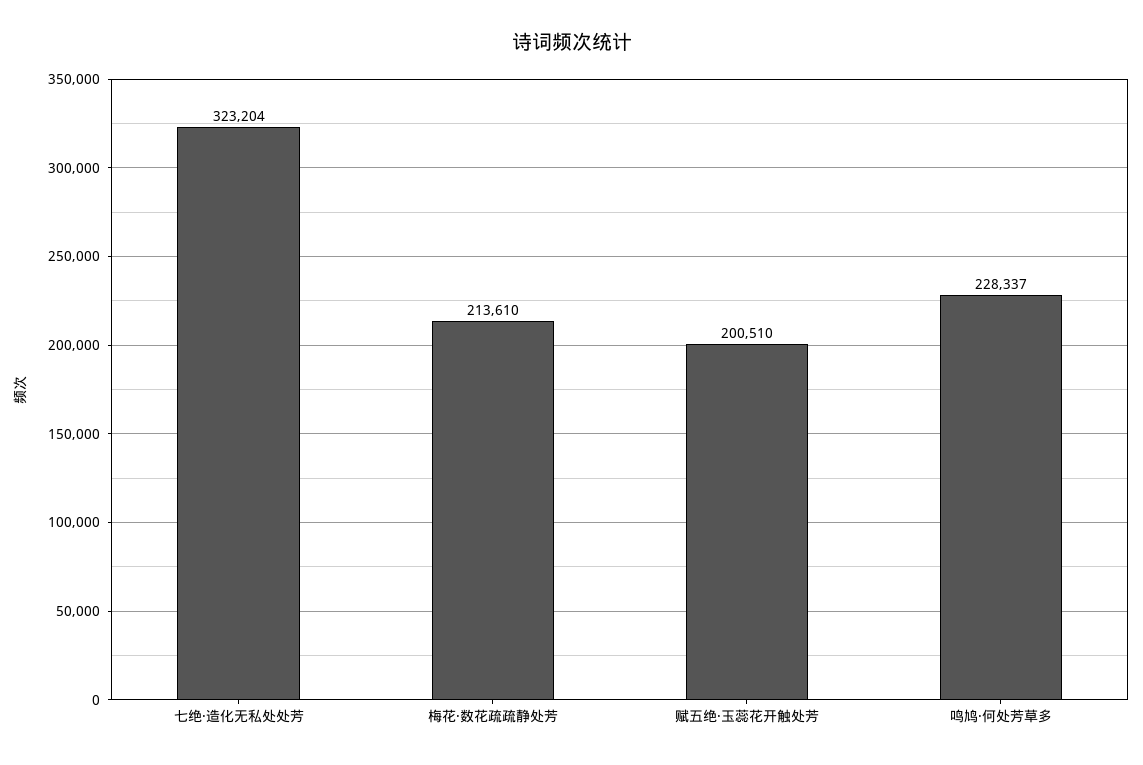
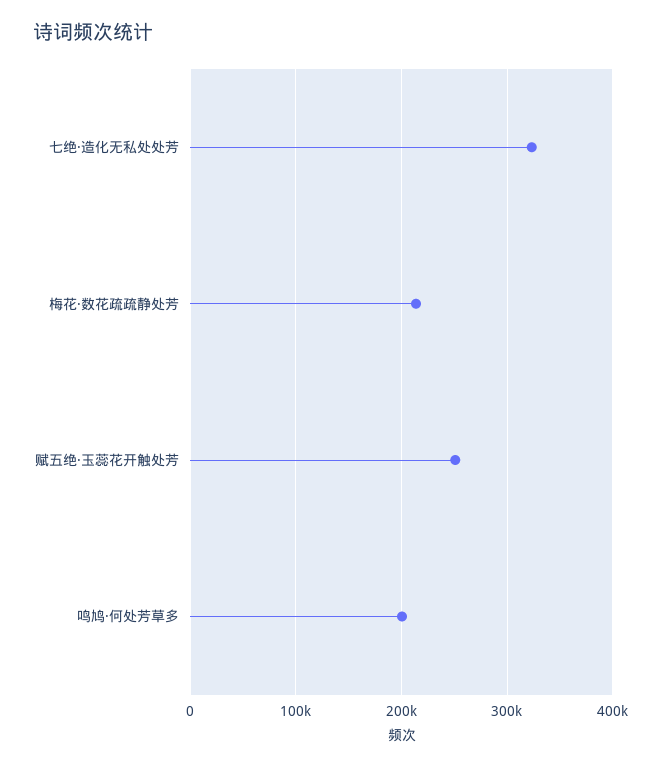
  {
    "七绝·造化无私处处芳": 323204,
    "梅花·数花疏疏静处芳": 213610,
-   "赋五绝·玉蕊花开触处芳": 200510,
+   "赋五绝·玉蕊花开触处芳": 250000,
-   "鸣鸠·何处芳草多": 228337
+   "鸣鸠·何处芳草多": 200000
  }

